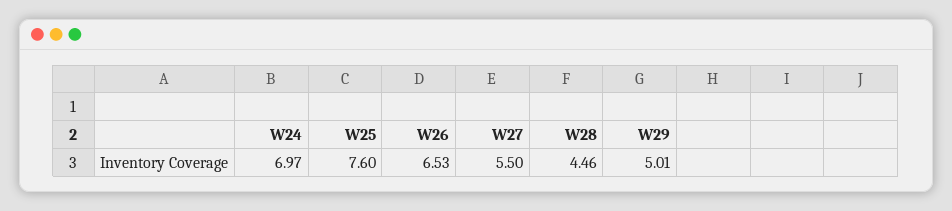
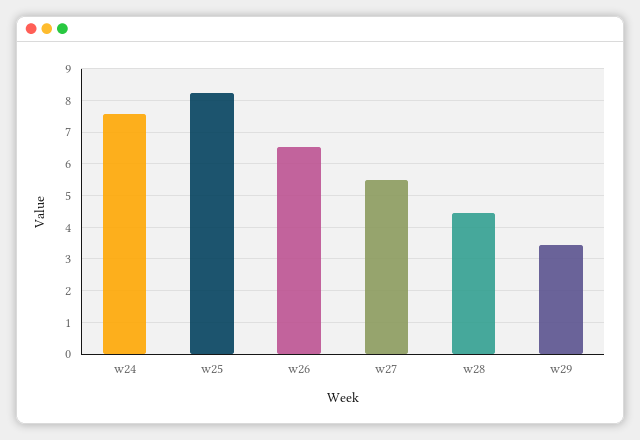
  {
-   "W24": 6.97,
+   "W24": 7.6,
-   "W25": 7.6,
+   "W25": 8.2,
    "W26": 6.53,
    "W27": 5.5,
    "W28": 4.46,
-   "W29": 5.01
+   "W29": 3.4
  }

